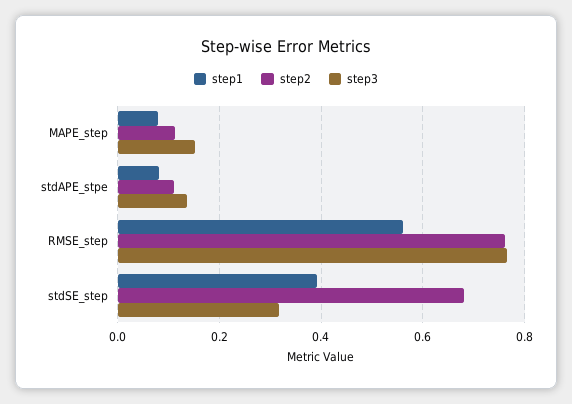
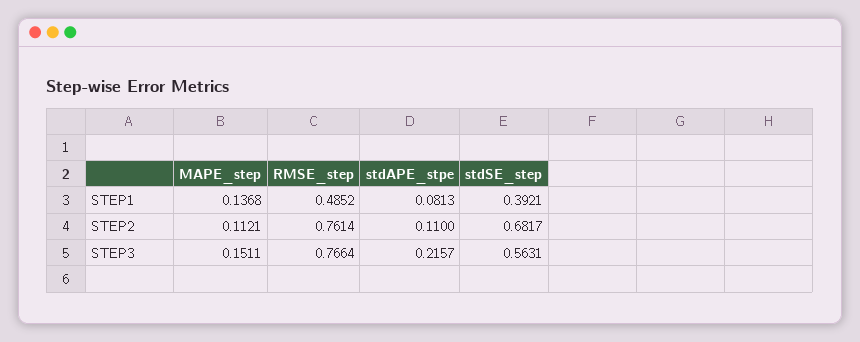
  {
    "step1": {
-     "MAPE_step": 0.08,
+     "MAPE_step": 0.1368,
      "stdAPE_stpe": 0.0813,
-     "RMSE_step": 0.56,
+     "RMSE_step": 0.4852,
      "stdSE_step": 0.3921
    },
    "step2": {
      "MAPE_step": 0.1121,
      "stdAPE_stpe": 0.11,
      "RMSE_step": 0.7614,
      "stdSE_step": 0.6817
    },
    "step3": {
      "MAPE_step": 0.1511,
-     "stdAPE_stpe": 0.14,
+     "stdAPE_stpe": 0.2157,
      "RMSE_step": 0.7664,
-     "stdSE_step": 0.32
+     "stdSE_step": 0.5631
    }
  }

